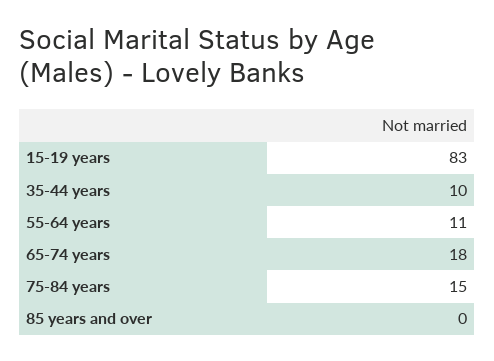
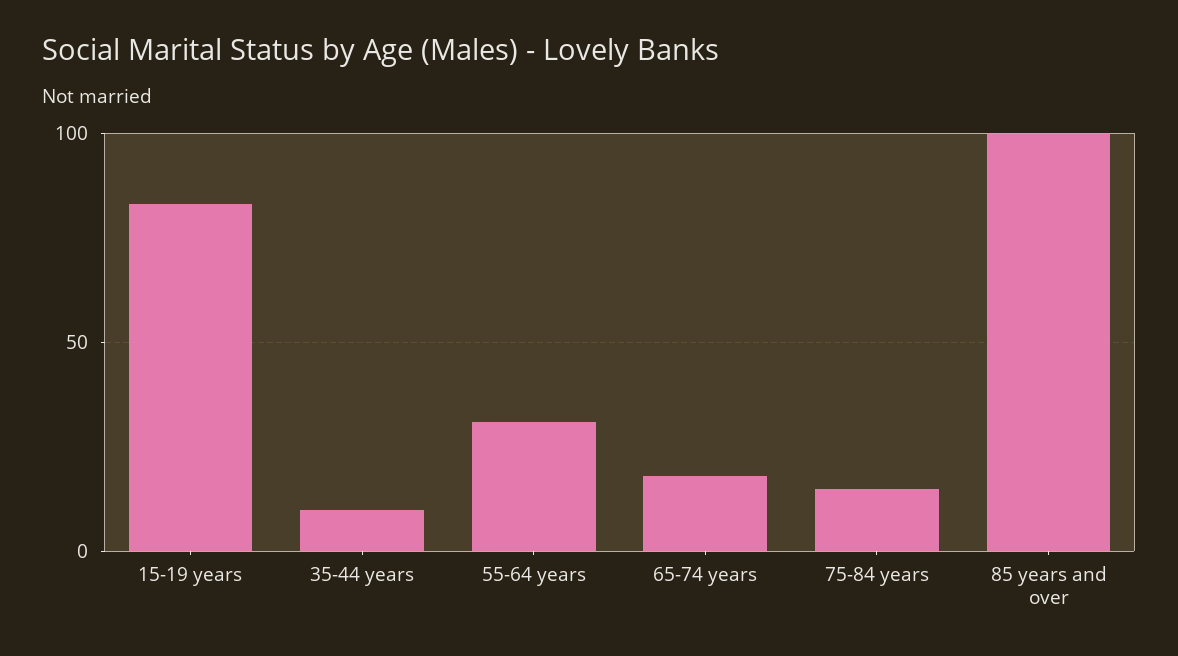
  {
    "15-19 years": 83,
    "35-44 years": 10,
-   "55-64 years": 11,
+   "55-64 years": 30,
    "65-74 years": 18,
    "75-84 years": 15,
-   "85 years and over": 0
+   "85 years and over": 100
  }

